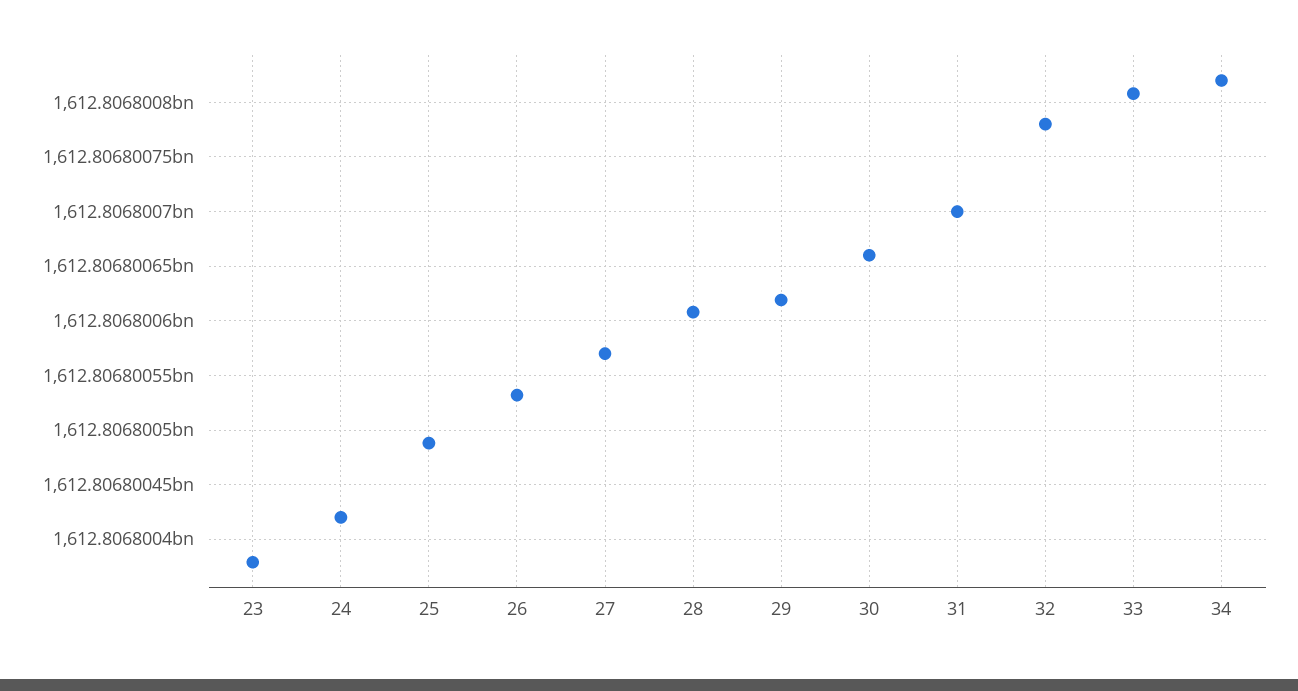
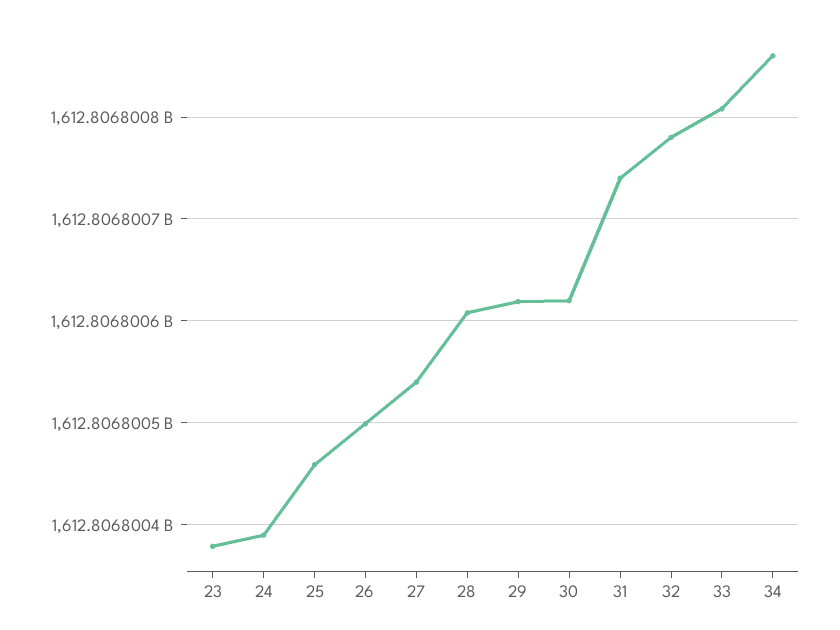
  {
    "23": 1612806800380,
-   "24": 1612806800420,
+   "24": 1612806800390,
-   "25": 1612806800490,
+   "25": 1612806800460,
-   "26": 1612806800530,
+   "26": 1612806800500,
-   "27": 1612806800570,
+   "27": 1612806800540,
    "28": 1612806800610,
    "29": 1612806800620,
-   "30": 1612806800660,
+   "30": 1612806800620,
-   "31": 1612806800700,
+   "31": 1612806800740,
    "32": 1612806800780,
    "33": 1612806800810,
-   "34": 1612806800820
+   "34": 1612806800860
  }

